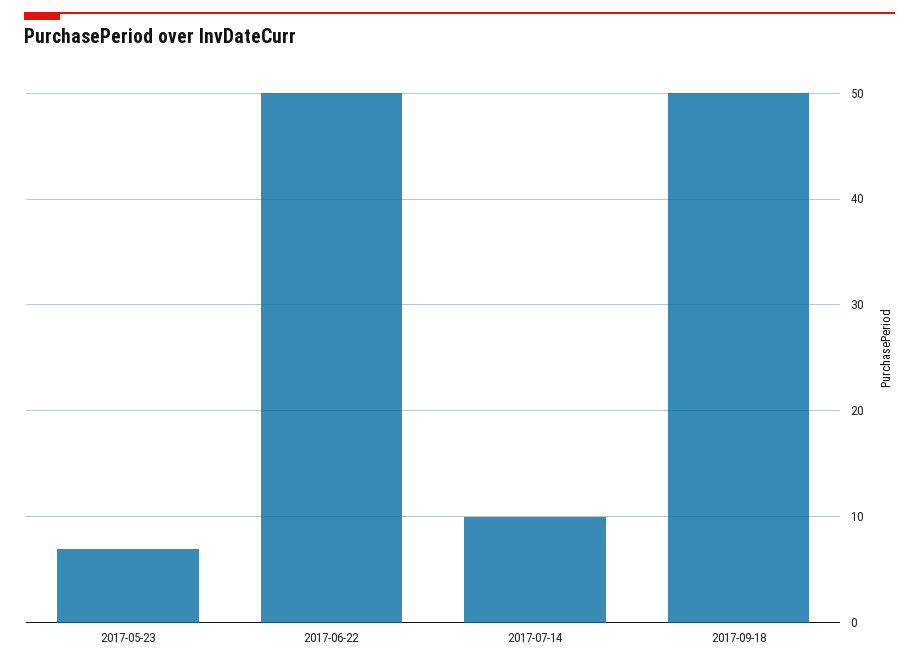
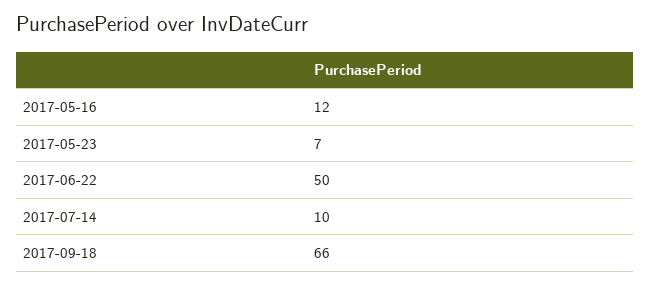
  {
    "2017-05-23": 7,
    "2017-06-22": 50,
    "2017-07-14": 10,
-   "2017-09-18": 50
+   "2017-09-18": 66,
+   "2017-05-16": 12
  }

